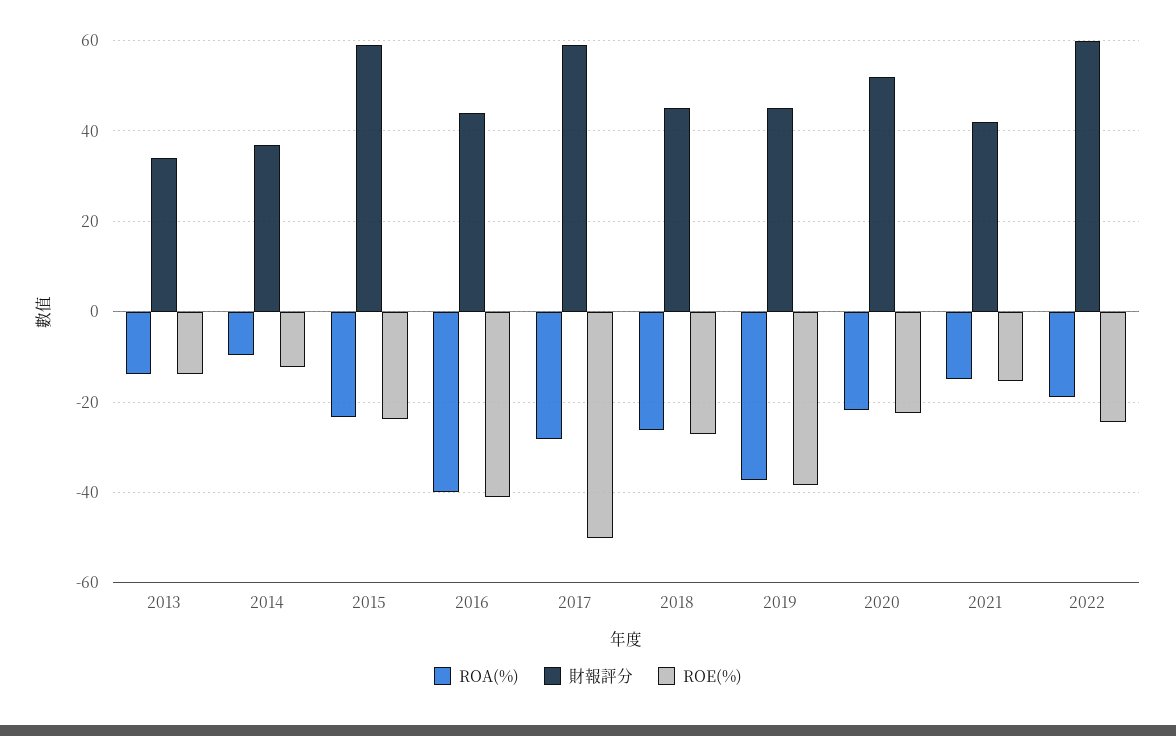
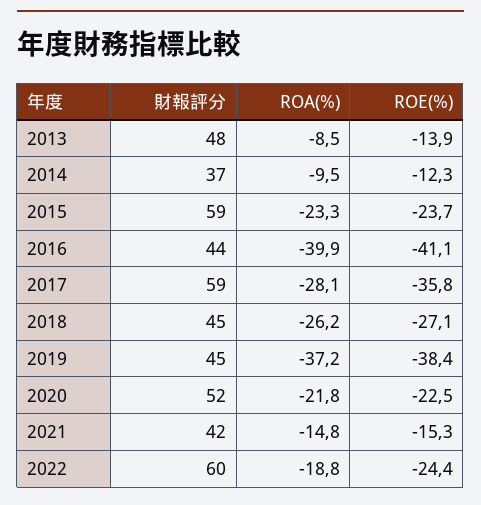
  {
    "ROA(%)": {
-     "2013": -14,
+     "2013": -8.5,
      "2014": -9.5,
      "2015": -23.3,
      "2016": -39.9,
      "2017": -28.1,
      "2018": -26.2,
      "2019": -37.2,
      "2020": -21.8,
      "2021": -14.8,
      "2022": -18.8
    },
    "財報評分": {
-     "2013": 34,
+     "2013": 48,
      "2014": 37,
      "2015": 59,
      "2016": 44,
      "2017": 59,
      "2018": 45,
      "2019": 45,
      "2020": 52,
      "2021": 42,
      "2022": 60
    },
    "ROE(%)": {
      "2013": -13.9,
      "2014": -12.3,
      "2015": -23.7,
      "2016": -41.1,
-     "2017": -50,
+     "2017": -35.8,
      "2018": -27.1,
      "2019": -38.4,
      "2020": -22.5,
      "2021": -15.3,
      "2022": -24.4
    }
  }

